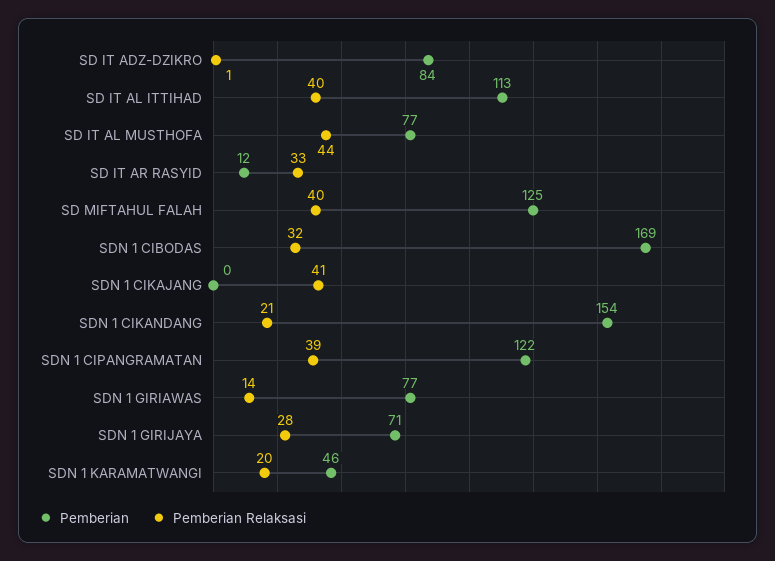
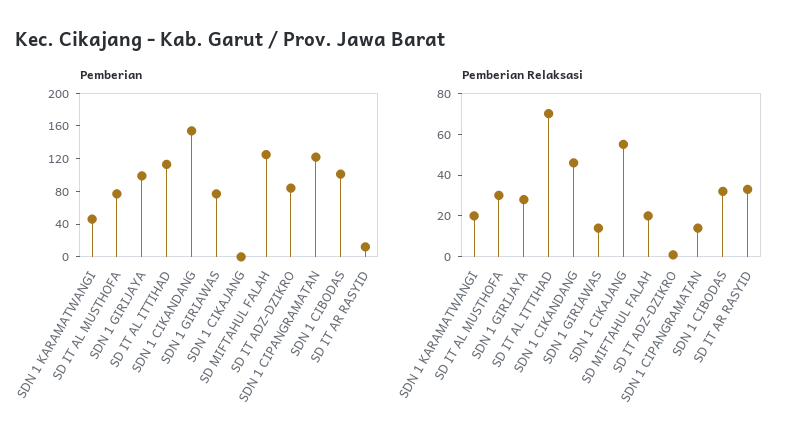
  {
    "Pemberian": {
      "SD IT ADZ-DZIKRO": 84,
      "SD IT AL ITTIHAD": 113,
      "SD IT AL MUSTHOFA": 77,
      "SD IT AR RASYID": 12,
      "SD MIFTAHUL FALAH": 125,
-     "SDN 1 CIBODAS": 169,
+     "SDN 1 CIBODAS": 100,
      "SDN 1 CIKAJANG": 0,
      "SDN 1 CIKANDANG": 154,
      "SDN 1 CIPANGRAMATAN": 122,
      "SDN 1 GIRIAWAS": 77,
-     "SDN 1 GIRIJAYA": 71,
+     "SDN 1 GIRIJAYA": 100,
      "SDN 1 KARAMATWANGI": 46
    },
    "Pemberian Relaksasi": {
      "SD IT ADZ-DZIKRO": 1,
-     "SD IT AL ITTIHAD": 40,
+     "SD IT AL ITTIHAD": 70,
-     "SD IT AL MUSTHOFA": 44,
+     "SD IT AL MUSTHOFA": 30,
      "SD IT AR RASYID": 33,
-     "SD MIFTAHUL FALAH": 40,
+     "SD MIFTAHUL FALAH": 20,
      "SDN 1 CIBODAS": 32,
-     "SDN 1 CIKAJANG": 41,
+     "SDN 1 CIKAJANG": 55,
-     "SDN 1 CIKANDANG": 21,
+     "SDN 1 CIKANDANG": 45,
-     "SDN 1 CIPANGRAMATAN": 39,
+     "SDN 1 CIPANGRAMATAN": 15,
      "SDN 1 GIRIAWAS": 14,
      "SDN 1 GIRIJAYA": 28,
      "SDN 1 KARAMATWANGI": 20
    }
  }

